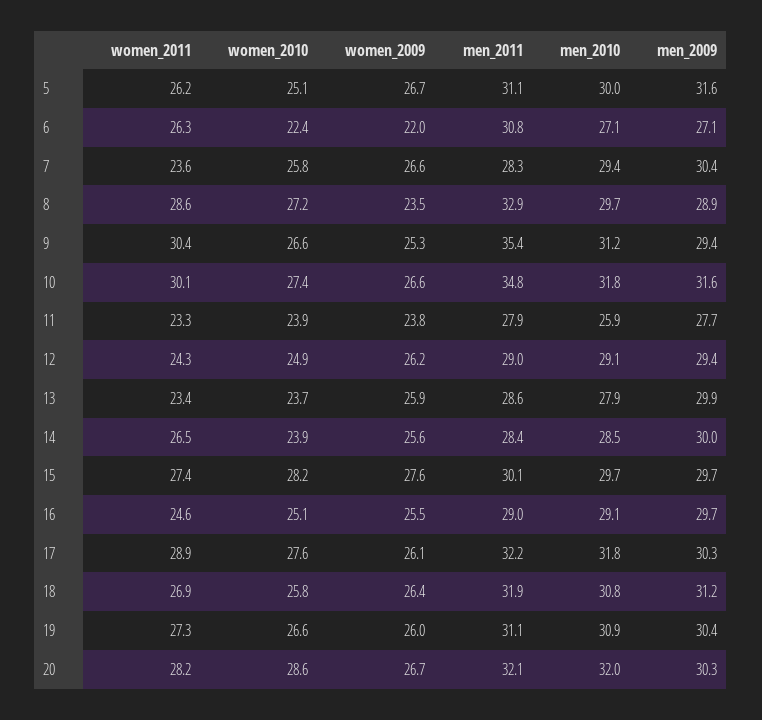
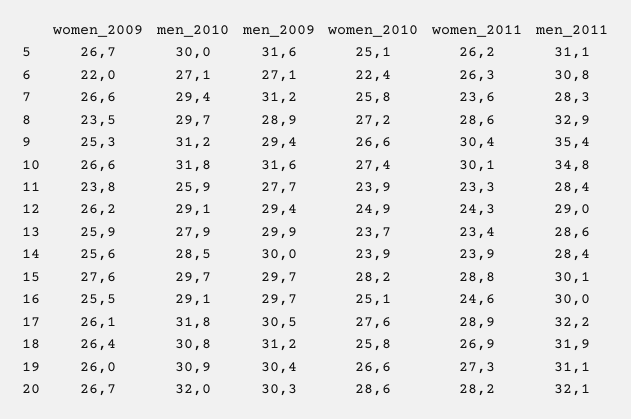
  {
    "women_2011": {
      "5": 26.2,
      "6": 26.3,
      "7": 23.6,
      "8": 28.6,
      "9": 30.4,
      "10": 30.1,
      "11": 23.3,
      "12": 24.3,
      "13": 23.4,
-     "14": 26.5,
+     "14": 23.9,
-     "15": 27.4,
+     "15": 28.8,
      "16": 24.6,
      "17": 28.9,
      "18": 26.9,
      "19": 27.3,
      "20": 28.2
    },
    "women_2010": {
      "5": 25.1,
      "6": 22.4,
      "7": 25.8,
      "8": 27.2,
      "9": 26.6,
      "10": 27.4,
      "11": 23.9,
      "12": 24.9,
      "13": 23.7,
      "14": 23.9,
      "15": 28.2,
      "16": 25.1,
      "17": 27.6,
      "18": 25.8,
      "19": 26.6,
      "20": 28.6
    },
    "women_2009": {
      "5": 26.7,
      "6": 22,
      "7": 26.6,
      "8": 23.5,
      "9": 25.3,
      "10": 26.6,
      "11": 23.8,
      "12": 26.2,
      "13": 25.9,
      "14": 25.6,
      "15": 27.6,
      "16": 25.5,
      "17": 26.1,
      "18": 26.4,
      "19": 26,
      "20": 26.7
    },
    "men_2011": {
      "5": 31.1,
      "6": 30.8,
      "7": 28.3,
      "8": 32.9,
      "9": 35.4,
      "10": 34.8,
-     "11": 27.9,
+     "11": 28.4,
      "12": 29,
      "13": 28.6,
      "14": 28.4,
      "15": 30.1,
-     "16": 29,
+     "16": 30,
      "17": 32.2,
      "18": 31.9,
      "19": 31.1,
      "20": 32.1
    },
    "men_2010": {
      "5": 30,
      "6": 27.1,
      "7": 29.4,
      "8": 29.7,
      "9": 31.2,
      "10": 31.8,
      "11": 25.9,
      "12": 29.1,
      "13": 27.9,
      "14": 28.5,
      "15": 29.7,
      "16": 29.1,
      "17": 31.8,
      "18": 30.8,
      "19": 30.9,
      "20": 32
    },
    "men_2009": {
      "5": 31.6,
      "6": 27.1,
-     "7": 30.4,
+     "7": 31.2,
      "8": 28.9,
      "9": 29.4,
      "10": 31.6,
      "11": 27.7,
      "12": 29.4,
      "13": 29.9,
      "14": 30,
      "15": 29.7,
      "16": 29.7,
-     "17": 30.3,
+     "17": 30.5,
      "18": 31.2,
      "19": 30.4,
      "20": 30.3
    }
  }

